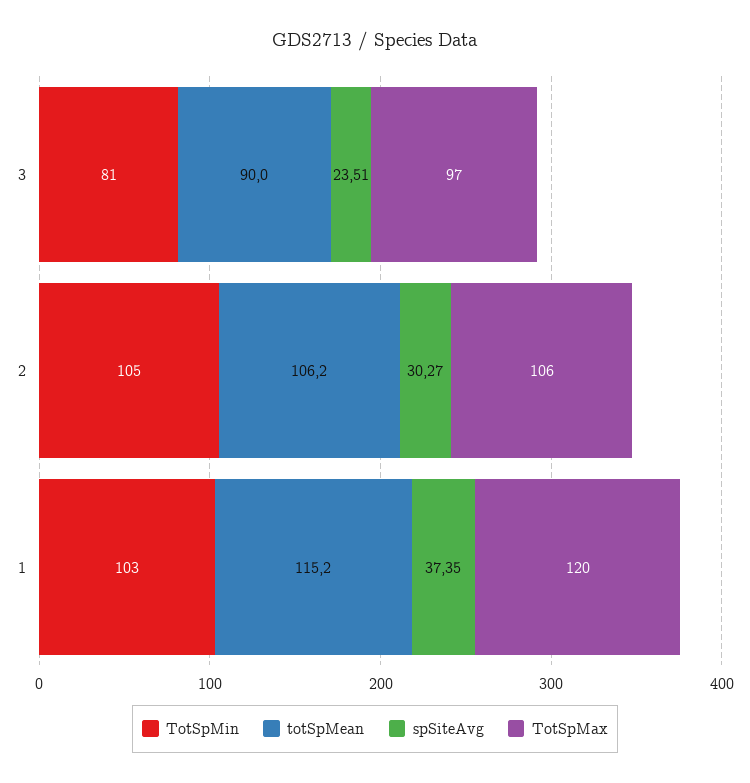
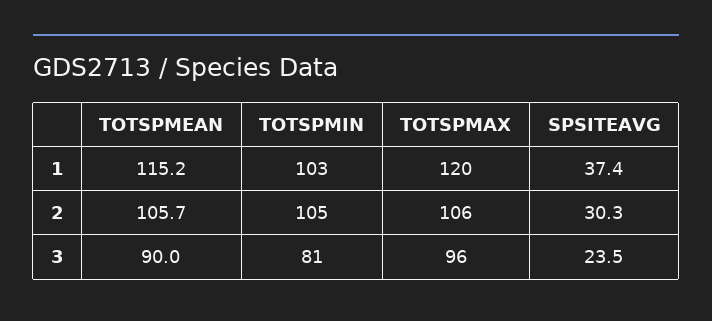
  {
    "TotSpMin": {
      "3": 81,
      "2": 105,
      "1": 103
    },
    "totSpMean": {
      "3": 90,
-     "2": 106.2,
+     "2": 105.7,
      "1": 115.2
    },
    "spSiteAvg": {
      "3": 23.51,
      "2": 30.27,
      "1": 37.35
    },
    "TotSpMax": {
-     "3": 97,
+     "3": 96,
      "2": 106,
      "1": 120
    }
  }

